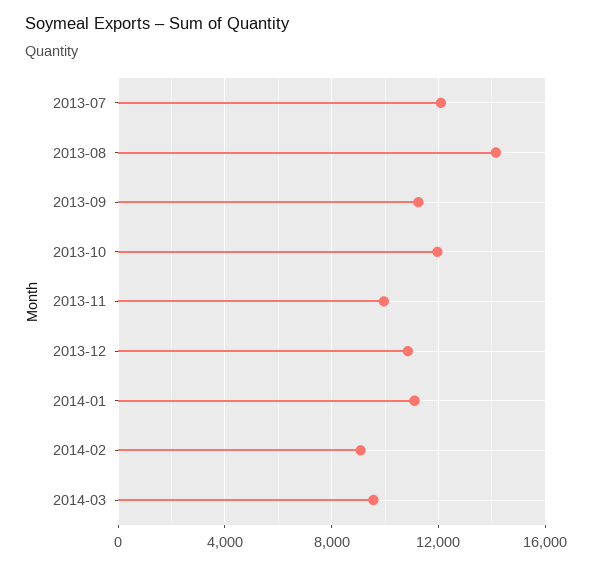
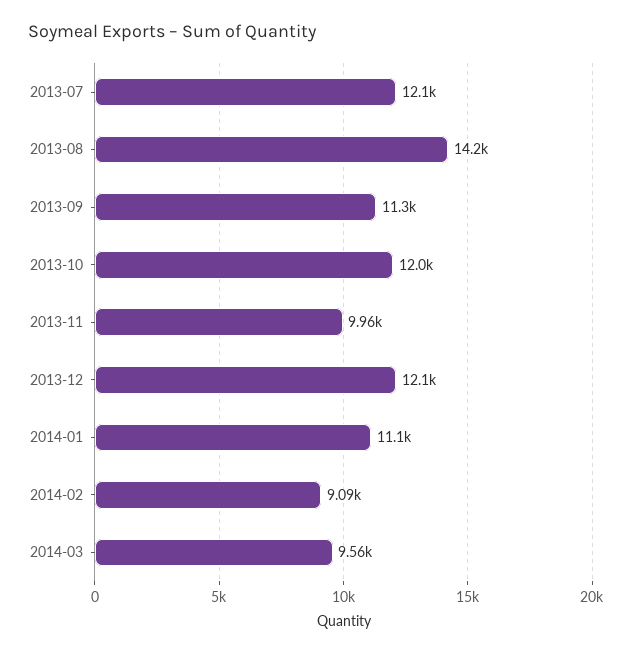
  {
    "2013-07": 12100,
    "2013-08": 14200,
    "2013-09": 11300,
    "2013-10": 12000,
    "2013-11": 9960,
-   "2013-12": 11000,
+   "2013-12": 12100,
    "2014-01": 11100,
    "2014-02": 9090,
    "2014-03": 9560
  }

